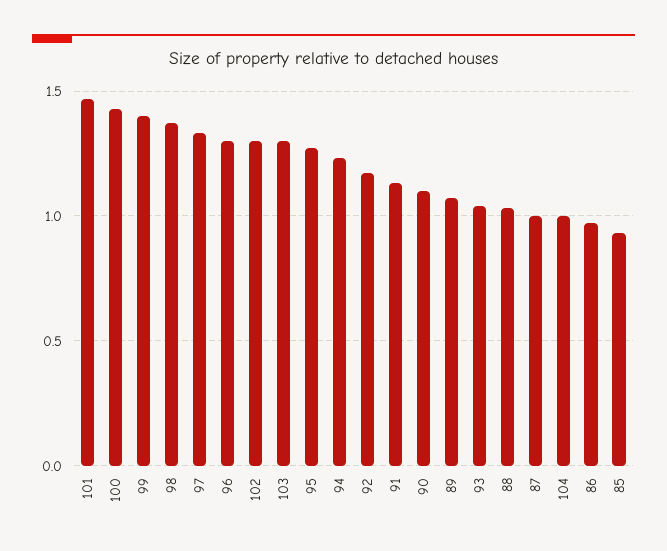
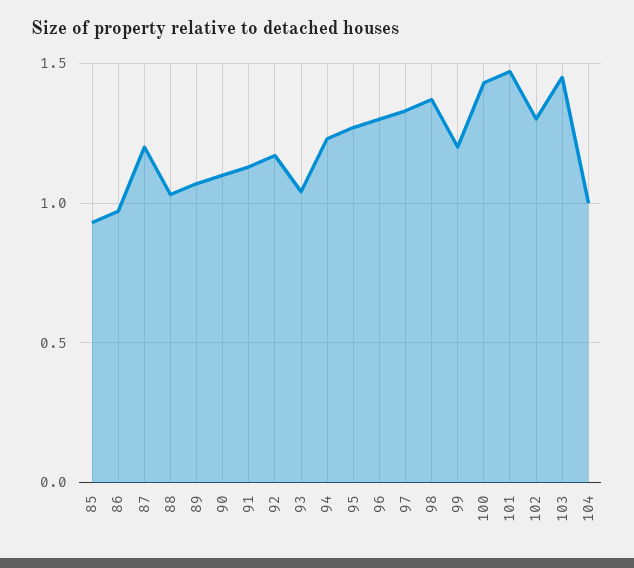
  {
    "101": 1.45,
    "100": 1.45,
-   "99": 1.4,
+   "99": 1.2,
    "98": 1.35,
    "97": 1.35,
    "96": 1.3,
    "102": 1.3,
-   "103": 1.3,
+   "103": 1.45,
    "95": 1.25,
    "94": 1.25,
    "92": 1.15,
    "91": 1.15,
    "90": 1.1,
    "89": 1.05,
    "93": 1.05,
    "88": 1.05,
-   "87": 1,
+   "87": 1.2,
    "104": 1,
    "86": 0.95,
    "85": 0.95
  }

